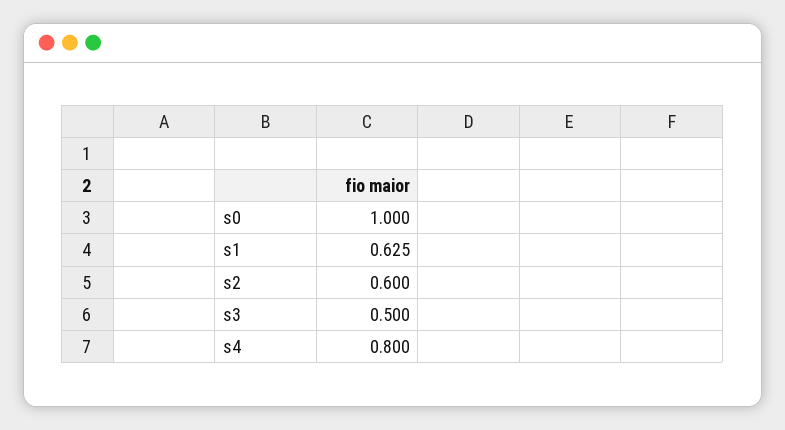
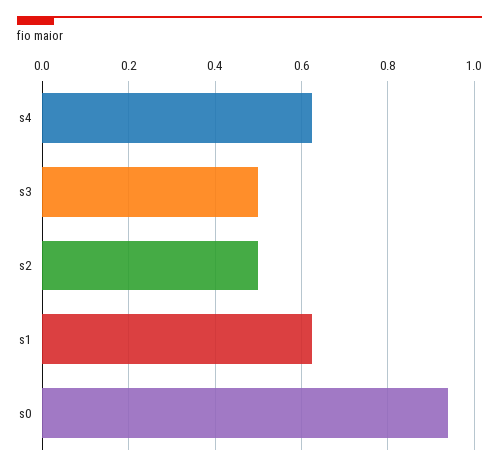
  {
-   "s0": 1,
+   "s0": 0.94,
    "s1": 0.625,
-   "s2": 0.6,
+   "s2": 0.5,
    "s3": 0.5,
-   "s4": 0.8
+   "s4": 0.62
  }

